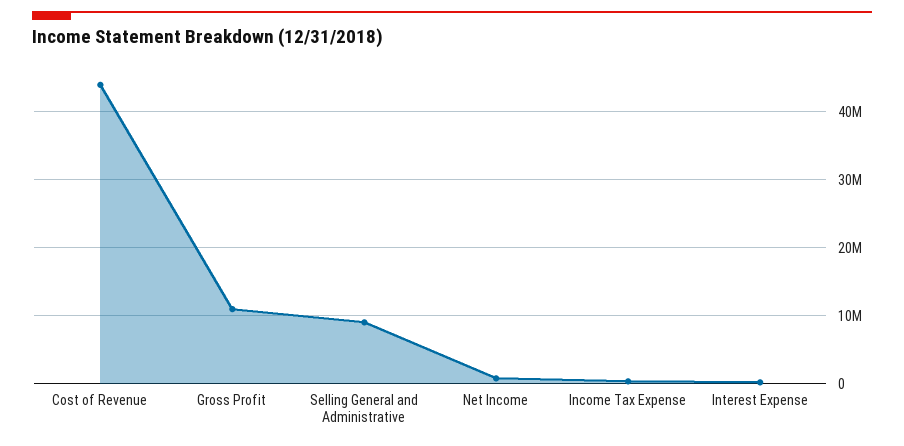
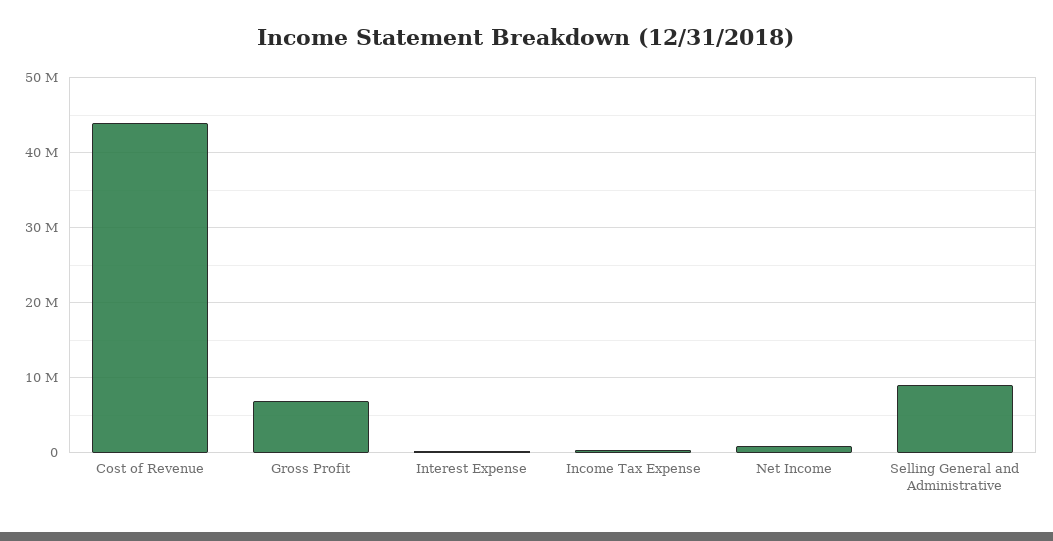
  {
    "Cost of Revenue": 44000000,
-   "Gross Profit": 11000000,
+   "Gross Profit": 7000000,
    "Selling General and Administrative": 9000000,
    "Net Income": 1000000,
    "Income Tax Expense": 0,
    "Interest Expense": 0
  }

